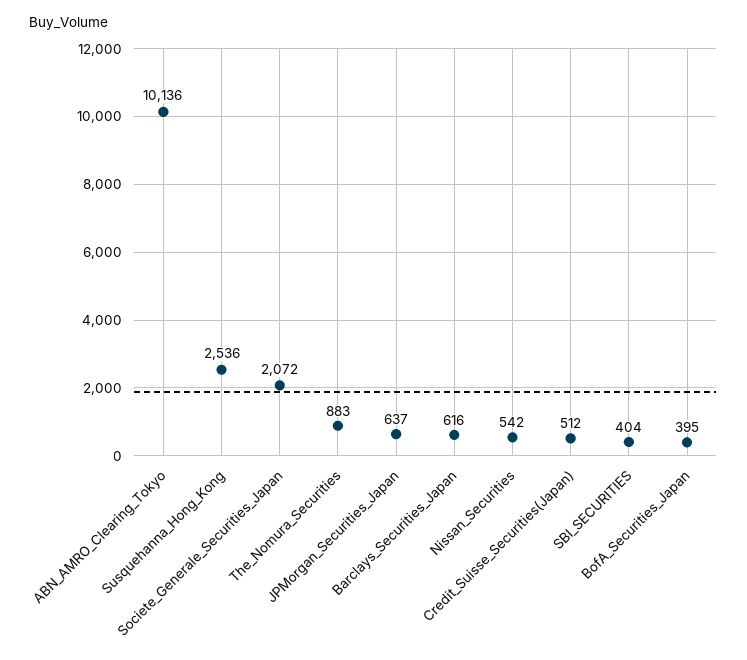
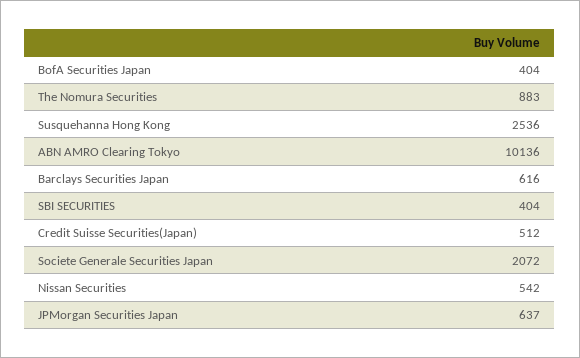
  {
    "ABN_AMRO_Clearing_Tokyo": 10136,
    "Susquehanna_Hong_Kong": 2536,
    "Societe_Generale_Securities_Japan": 2072,
    "The_Nomura_Securities": 883,
    "JPMorgan_Securities_Japan": 637,
    "Barclays_Securities_Japan": 616,
    "Nissan_Securities": 542,
    "Credit_Suisse_Securities(Japan)": 512,
    "SBI_SECURITIES": 404,
-   "BofA_Securities_Japan": 395
+   "BofA_Securities_Japan": 404
  }

